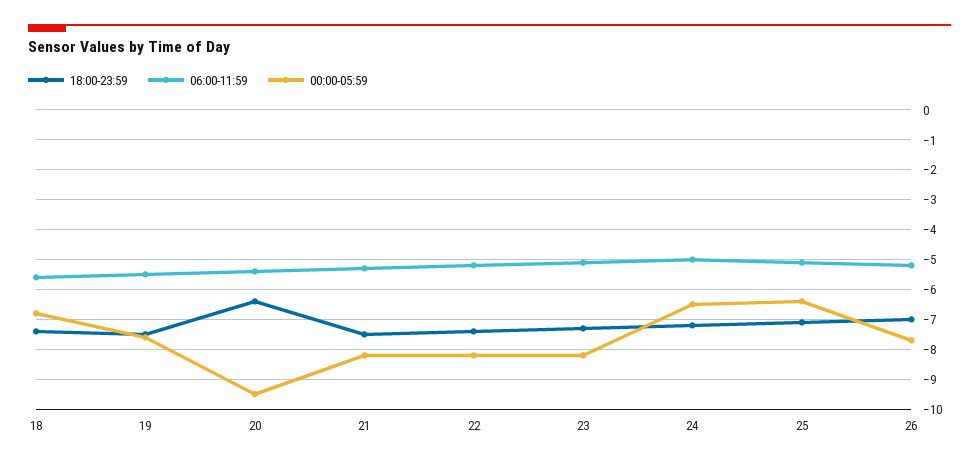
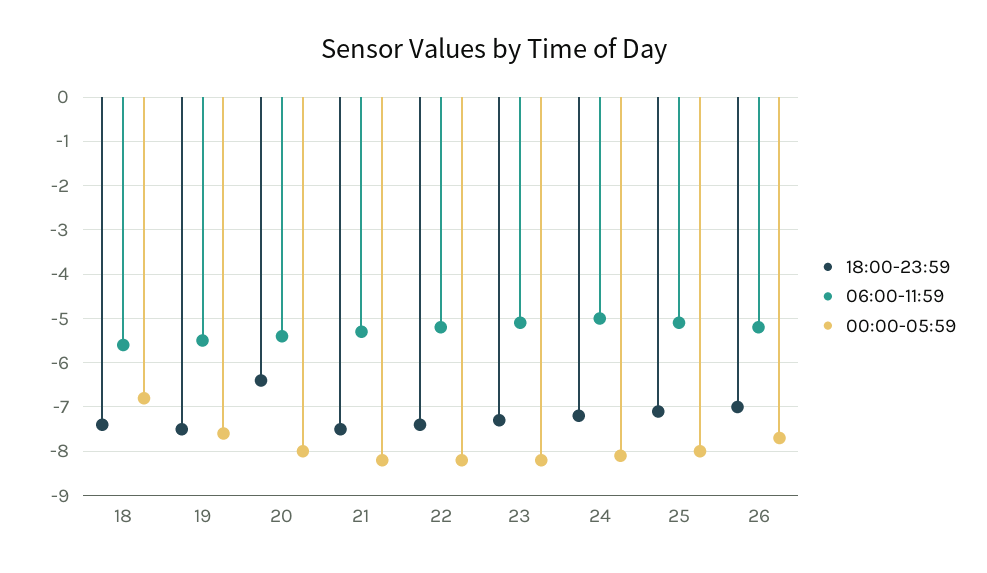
  {
    "18:00-23:59": {
      "18": -7.5,
      "19": -7.5,
      "20": -6.5,
      "21": -7.5,
      "22": -7.5,
      "23": -7.5,
      "24": -7,
      "25": -7,
      "26": -7
    },
    "06:00-11:59": {
      "18": -5.5,
      "19": -5.5,
      "20": -5.5,
      "21": -5.5,
      "22": -5,
      "23": -5,
      "24": -5,
      "25": -5,
      "26": -5
    },
    "00:00-05:59": {
      "18": -7,
      "19": -7.5,
-     "20": -9.5,
+     "20": -8,
      "21": -8,
      "22": -8,
      "23": -8,
-     "24": -6.5,
+     "24": -8,
-     "25": -6.5,
+     "25": -8,
      "26": -7.5
    }
  }

